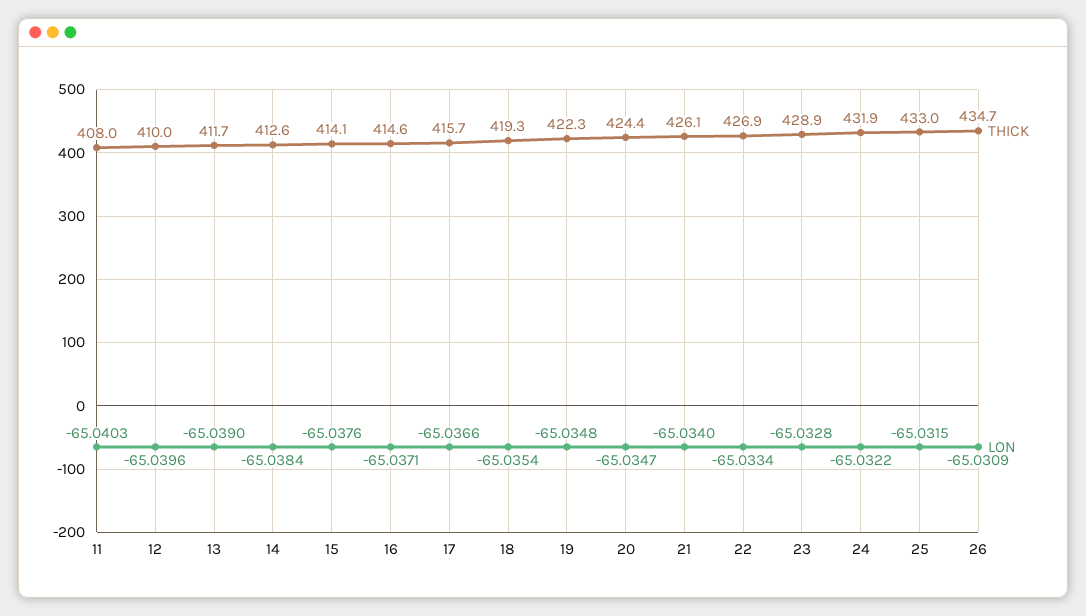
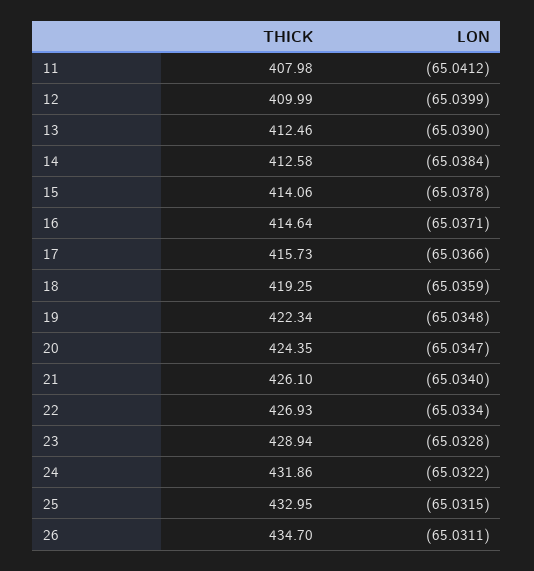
  {
    "THICK": {
      "11": 407.98,
      "12": 409.99,
-     "13": 411.7,
+     "13": 412.46,
      "14": 412.58,
      "15": 414.06,
      "16": 414.64,
      "17": 415.73,
      "18": 419.25,
      "19": 422.34,
      "20": 424.35,
      "21": 426.1,
      "22": 426.93,
      "23": 428.94,
      "24": 431.86,
      "25": 432.95,
      "26": 434.7
    },
    "LON": {
-     "11": -65.0403,
+     "11": -65.0412,
-     "12": -65.0396,
+     "12": -65.0399,
      "13": -65.039,
      "14": -65.0384,
-     "15": -65.0376,
+     "15": -65.0378,
      "16": -65.0371,
      "17": -65.0366,
-     "18": -65.0354,
+     "18": -65.0359,
      "19": -65.0348,
      "20": -65.0347,
      "21": -65.034,
      "22": -65.0334,
      "23": -65.0328,
      "24": -65.0322,
      "25": -65.0315,
-     "26": -65.0309
+     "26": -65.0311
    }
  }

